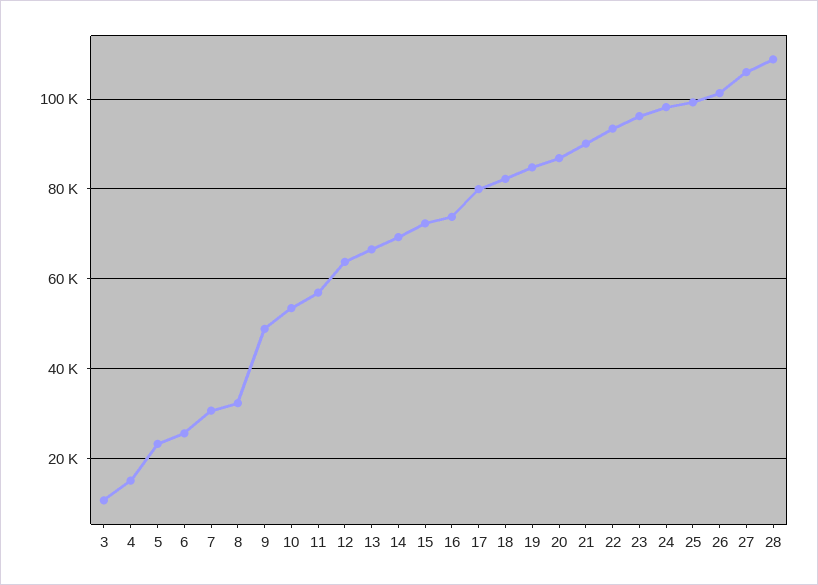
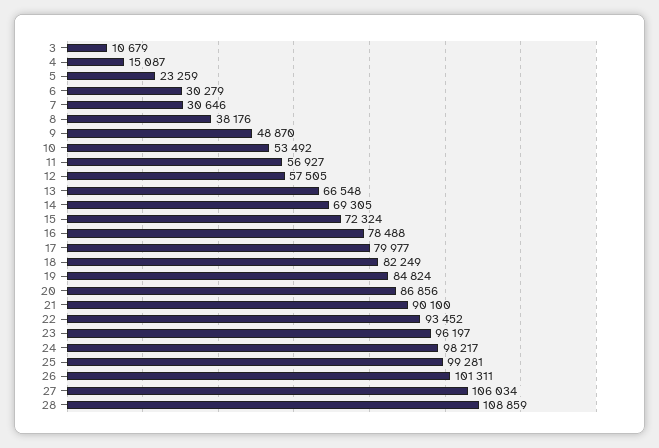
  {
    "3": 10679,
    "4": 15087,
    "5": 23259,
-   "6": 26000,
+   "6": 30279,
    "7": 30646,
-   "8": 32000,
+   "8": 38176,
    "9": 48870,
    "10": 53492,
    "11": 56927,
-   "12": 64000,
+   "12": 57505,
    "13": 66548,
    "14": 69305,
    "15": 72324,
-   "16": 74000,
+   "16": 78488,
    "17": 79977,
    "18": 82249,
    "19": 84824,
    "20": 86856,
    "21": 90100,
    "22": 93452,
    "23": 96197,
    "24": 98217,
    "25": 99281,
    "26": 101311,
    "27": 106034,
    "28": 108859
  }

